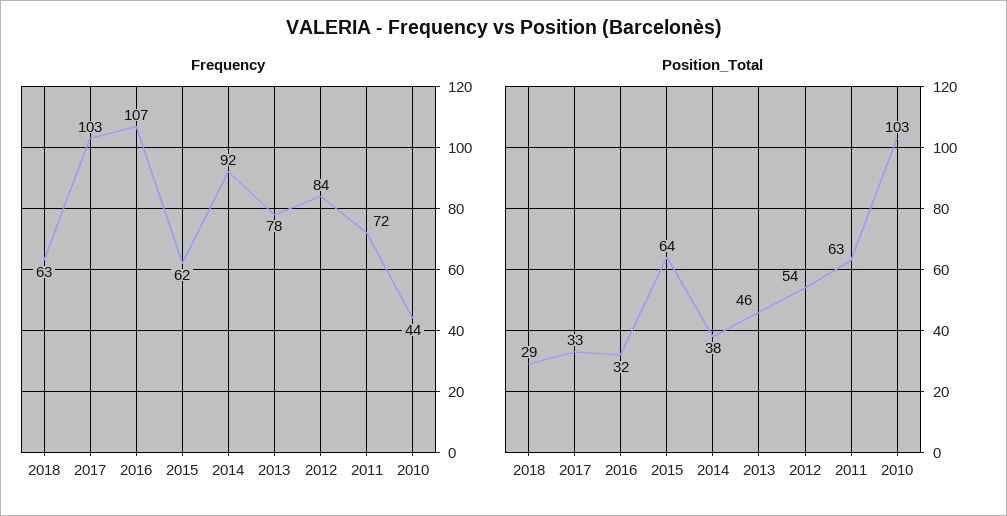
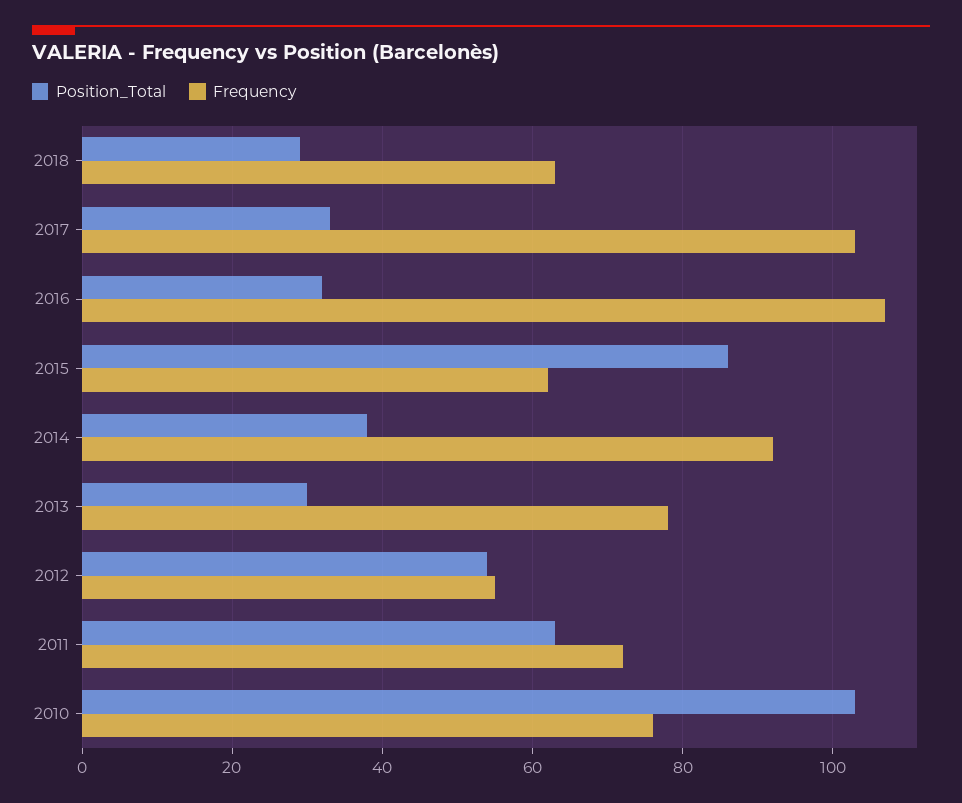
  {
    "Frequency": {
      "2018": 63,
      "2017": 103,
      "2016": 107,
      "2015": 62,
      "2014": 92,
      "2013": 78,
-     "2012": 84,
+     "2012": 55,
      "2011": 72,
-     "2010": 44
+     "2010": 75
    },
    "Position_Total": {
      "2018": 29,
      "2017": 33,
      "2016": 32,
-     "2015": 64,
+     "2015": 85,
      "2014": 38,
-     "2013": 46,
+     "2013": 30,
      "2012": 54,
      "2011": 63,
      "2010": 103
    }
  }

